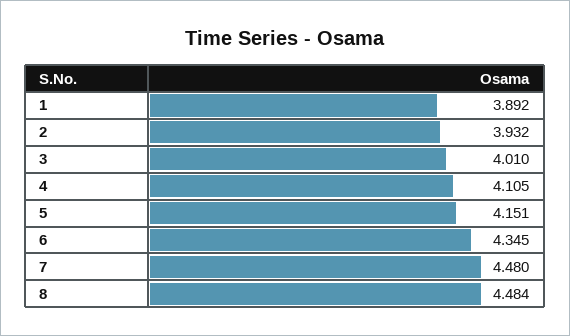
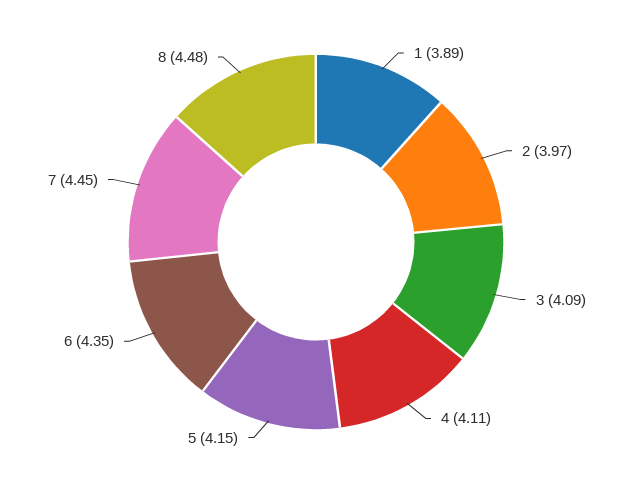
  {
    "1": 3.892,
-   "2": 3.932,
+   "2": 3.97,
-   "3": 4.01,
+   "3": 4.09,
    "4": 4.105,
    "5": 4.151,
    "6": 4.345,
-   "7": 4.48,
+   "7": 4.45,
    "8": 4.484
  }

